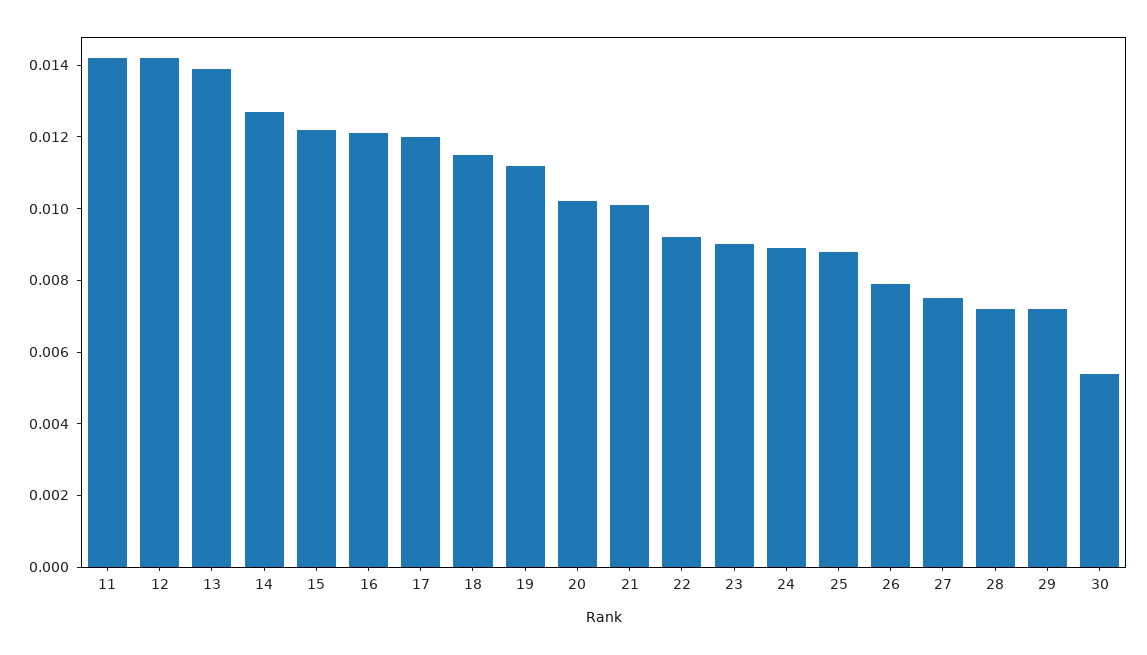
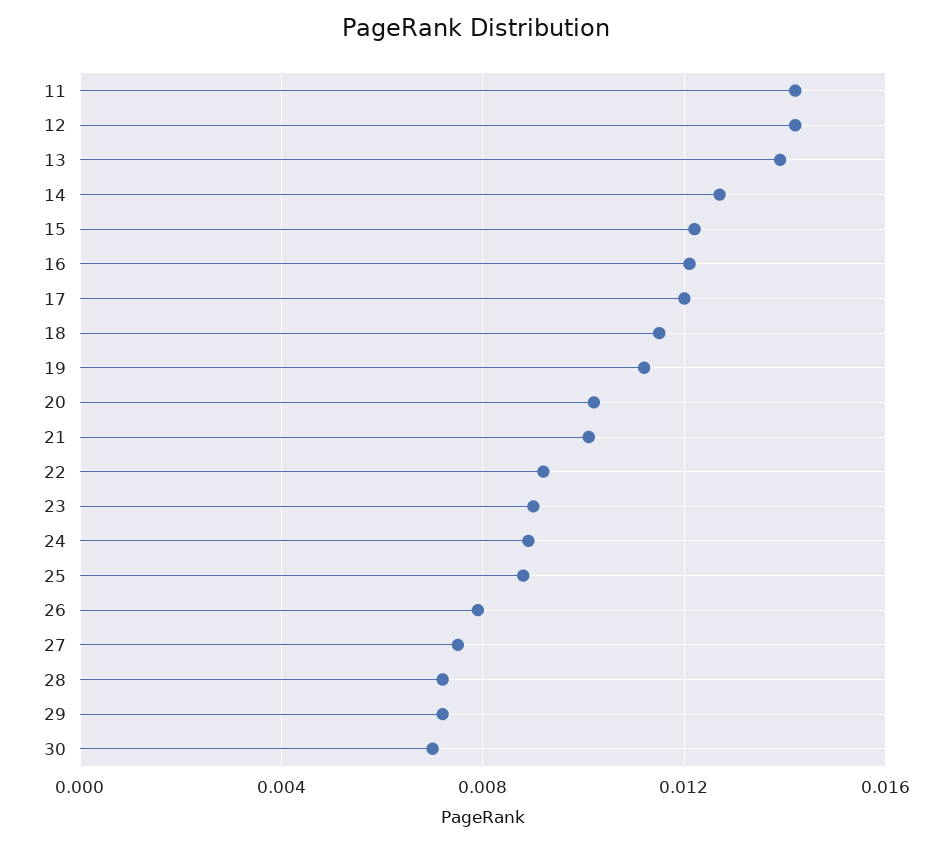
  {
    "11": 0.014,
    "12": 0.014,
    "13": 0.014,
    "14": 0.0125,
    "15": 0.012,
    "16": 0.012,
    "17": 0.012,
    "18": 0.0115,
    "19": 0.011,
    "20": 0.01,
    "21": 0.01,
    "22": 0.009,
    "23": 0.009,
    "24": 0.009,
    "25": 0.009,
    "26": 0.008,
    "27": 0.0075,
    "28": 0.007,
    "29": 0.007,
-   "30": 0.0055
+   "30": 0.007
  }

